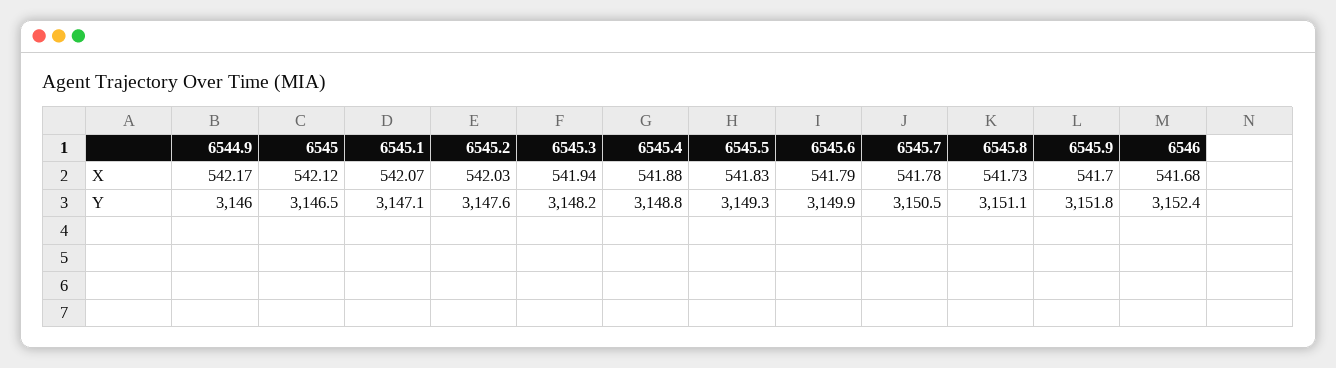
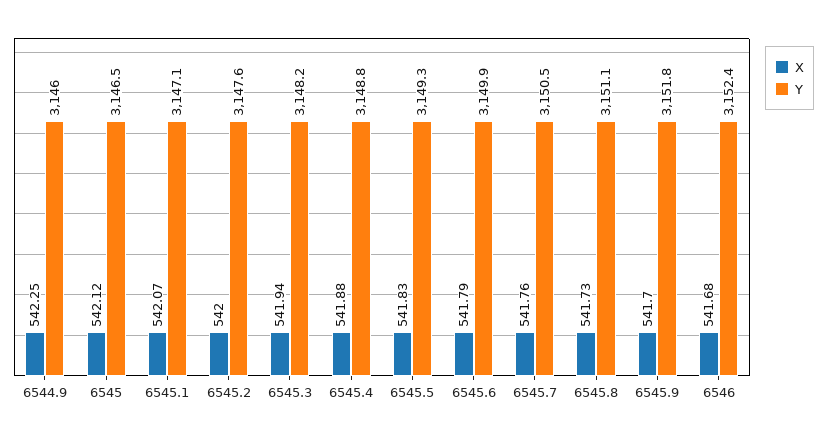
  {
    "X": {
-     "6544.9": 542.17,
+     "6544.9": 542.25,
      "6545": 542.12,
      "6545.1": 542.07,
-     "6545.2": 542.03,
+     "6545.2": 542,
      "6545.3": 541.94,
      "6545.4": 541.88,
      "6545.5": 541.83,
      "6545.6": 541.79,
-     "6545.7": 541.78,
+     "6545.7": 541.76,
      "6545.8": 541.73,
      "6545.9": 541.7,
      "6546": 541.68
    },
    "Y": {
      "6544.9": 3146,
      "6545": 3146.5,
      "6545.1": 3147.1,
      "6545.2": 3147.6,
      "6545.3": 3148.2,
      "6545.4": 3148.8,
      "6545.5": 3149.3,
      "6545.6": 3149.9,
      "6545.7": 3150.5,
      "6545.8": 3151.1,
      "6545.9": 3151.8,
      "6546": 3152.4
    }
  }

